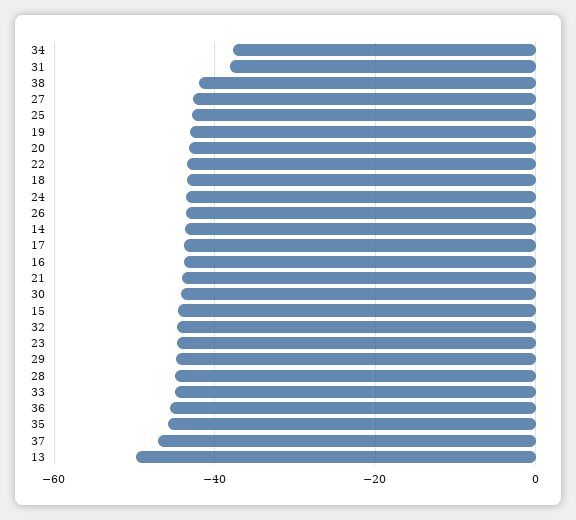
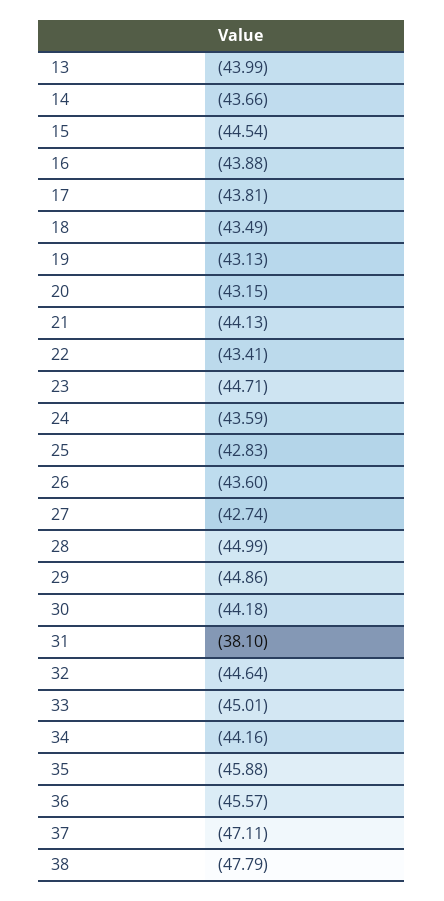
  {
-   "34": -38,
+   "34": -44.16,
    "31": -38.1,
-   "38": -42,
+   "38": -47.79,
    "27": -42.74,
    "25": -42.83,
    "19": -43.13,
    "20": -43.15,
    "22": -43.41,
    "18": -43.49,
    "24": -43.59,
    "26": -43.6,
    "14": -43.66,
    "17": -43.81,
    "16": -43.88,
    "21": -44.13,
    "30": -44.18,
    "15": -44.54,
    "32": -44.64,
    "23": -44.71,
    "29": -44.86,
    "28": -44.99,
    "33": -45.01,
    "36": -45.57,
    "35": -45.88,
    "37": -47.11,
-   "13": -50
+   "13": -43.99
  }

